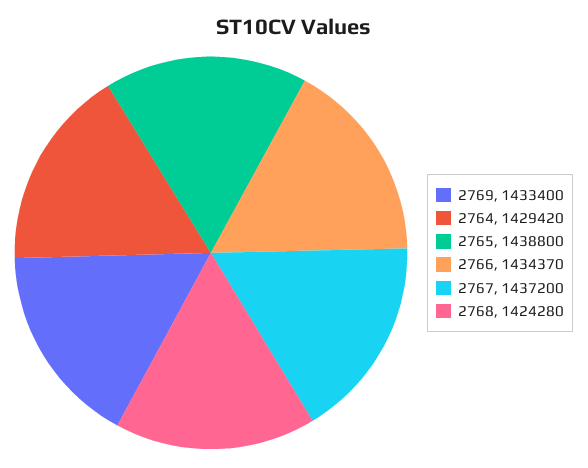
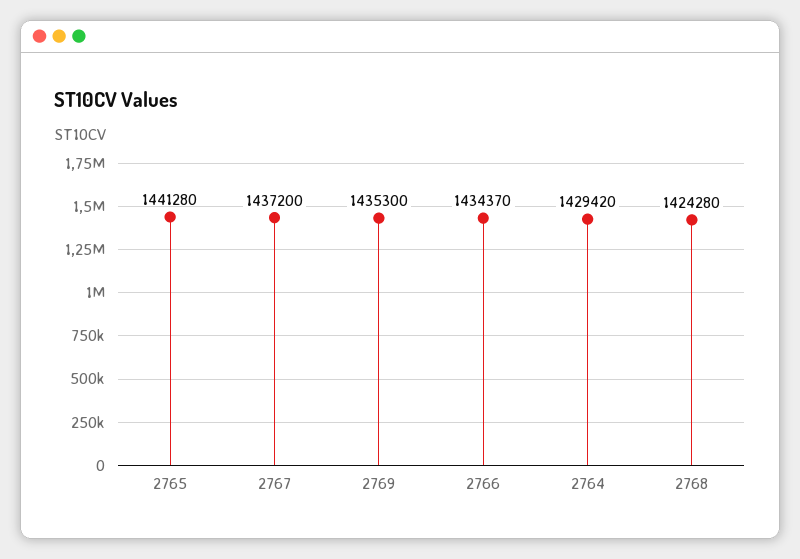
  {
-   "2769": 1433400,
+   "2769": 1435300,
    "2764": 1429420,
-   "2765": 1438800,
+   "2765": 1441280,
    "2766": 1434370,
    "2767": 1437200,
    "2768": 1424280
  }

